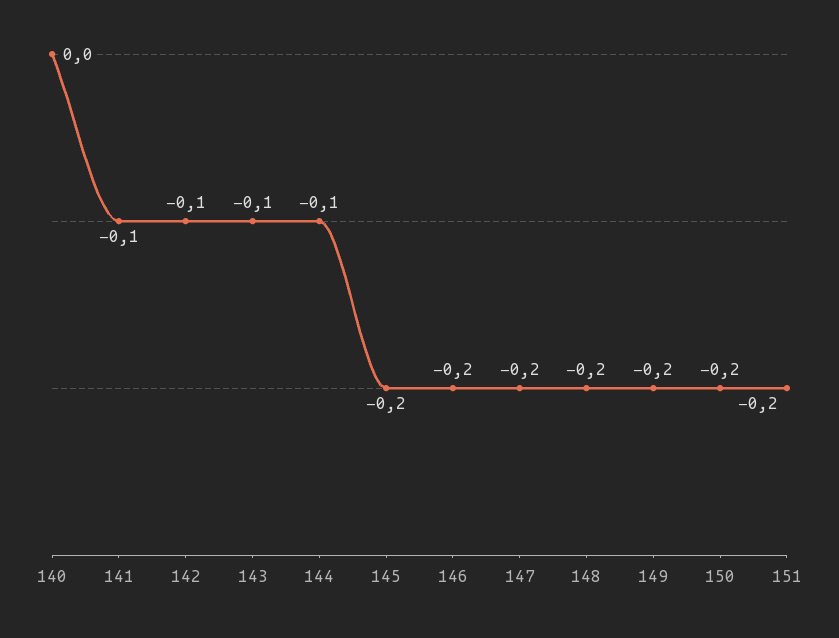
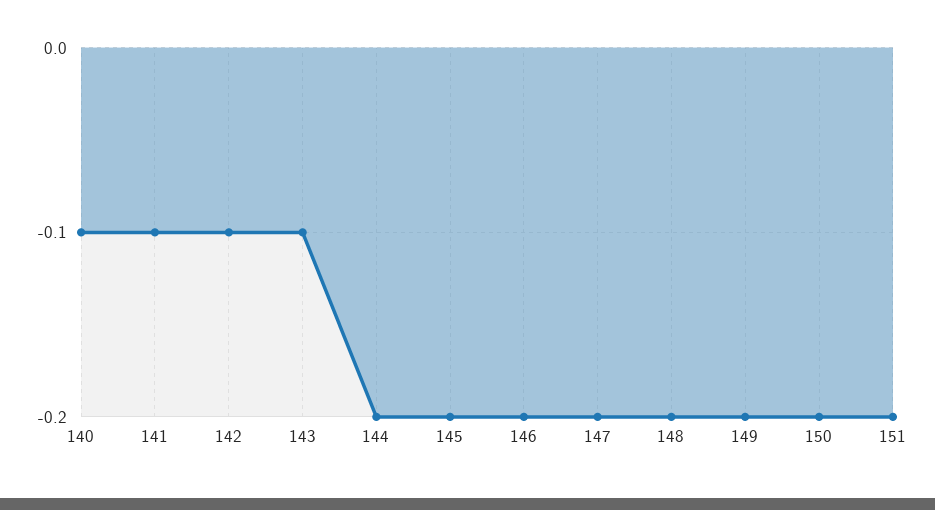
  {
-   "140": 0,
+   "140": -0.1,
    "141": -0.1,
    "142": -0.1,
    "143": -0.1,
-   "144": -0.1,
+   "144": -0.2,
    "145": -0.2,
    "146": -0.2,
    "147": -0.2,
    "148": -0.2,
    "149": -0.2,
    "150": -0.2,
    "151": -0.2
  }

